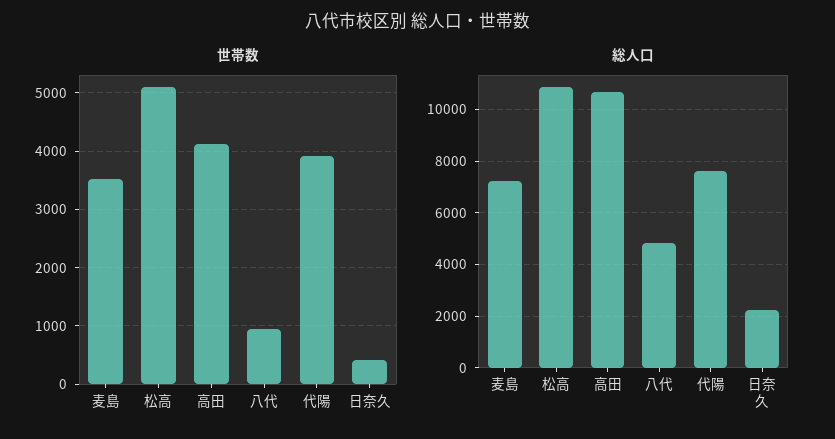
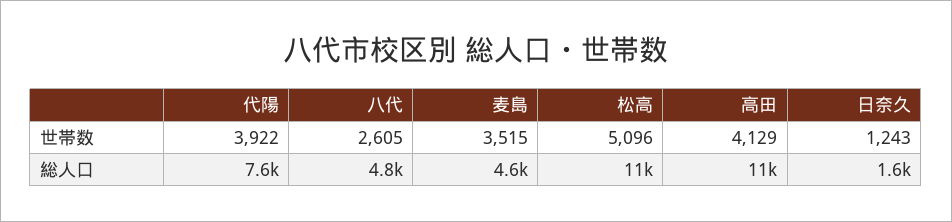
  {
    "世帯数": {
      "麦島": 3515,
      "松高": 5096,
      "高田": 4129,
-     "八代": 1000,
+     "八代": 2605,
      "代陽": 3922,
-     "日奈久": 400
+     "日奈久": 1243
    },
    "総人口": {
-     "麦島": 7250,
+     "麦島": 4600,
      "松高": 11000,
      "高田": 11000,
      "八代": 4800,
      "代陽": 7600,
-     "日奈久": 2250
+     "日奈久": 1600
    }
  }

